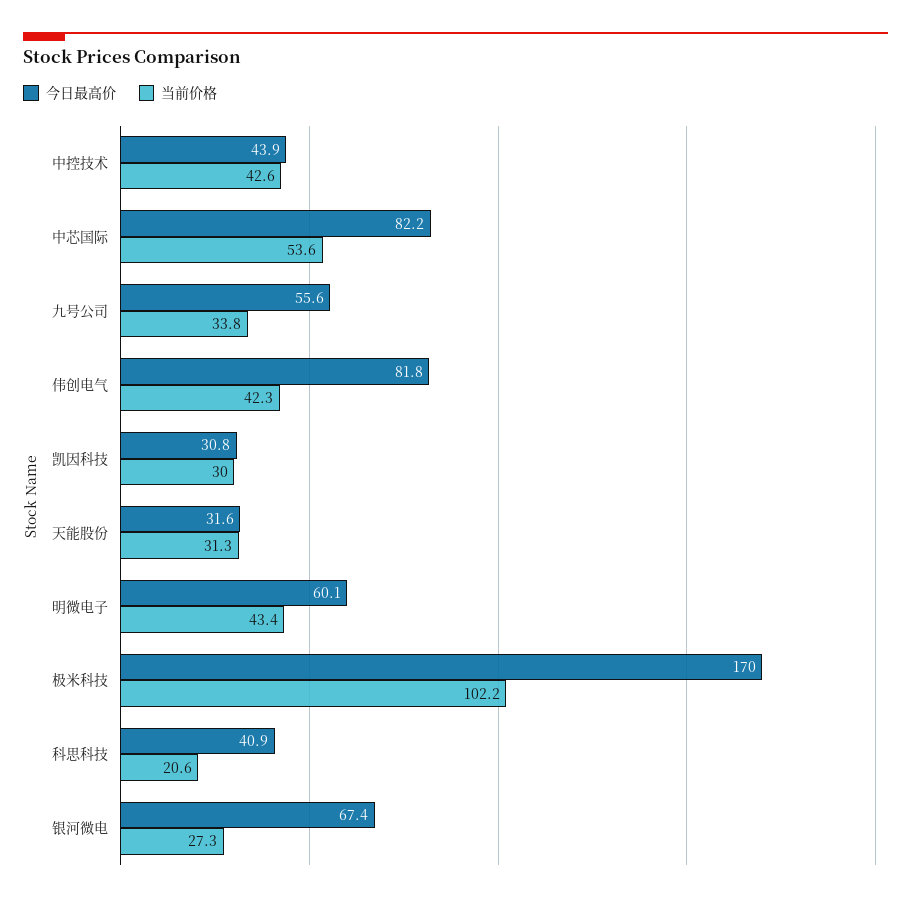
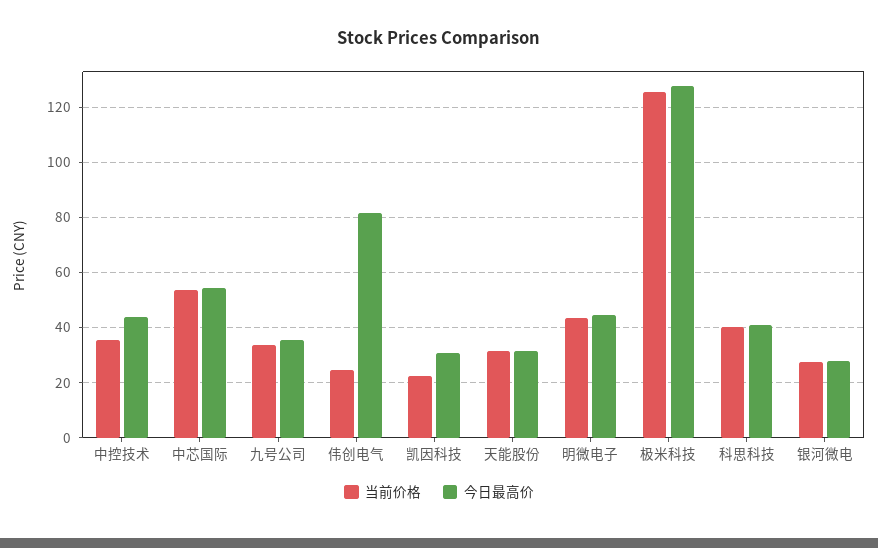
  {
    "今日最高价": {
      "中控技术": 43.9,
-     "中芯国际": 82.2,
+     "中芯国际": 55,
-     "九号公司": 55.6,
+     "九号公司": 35,
      "伟创电气": 81.8,
      "凯因科技": 30.8,
      "天能股份": 31.6,
-     "明微电子": 60.1,
+     "明微电子": 45,
-     "极米科技": 170,
+     "极米科技": 127.5,
      "科思科技": 40.9,
-     "银河微电": 67.4
+     "银河微电": 27.5
    },
    "当前价格": {
-     "中控技术": 42.6,
+     "中控技术": 35,
      "中芯国际": 53.6,
      "九号公司": 33.8,
-     "伟创电气": 42.3,
+     "伟创电气": 25,
-     "凯因科技": 30,
+     "凯因科技": 22.5,
      "天能股份": 31.3,
      "明微电子": 43.4,
-     "极米科技": 102.2,
+     "极米科技": 125,
-     "科思科技": 20.6,
+     "科思科技": 40,
      "银河微电": 27.3
    }
  }

